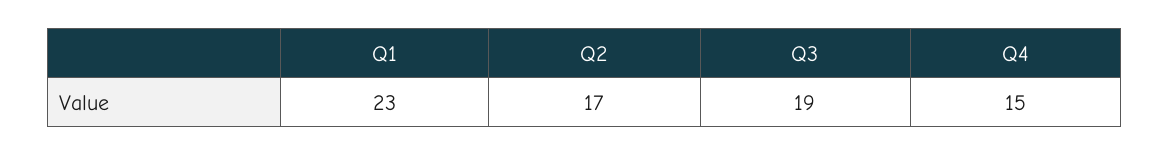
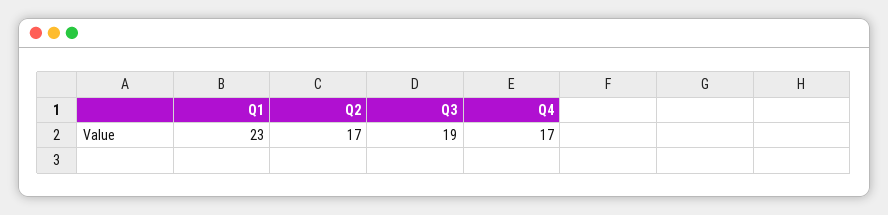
  {
    "Q1": 23,
    "Q2": 17,
    "Q3": 19,
-   "Q4": 15
+   "Q4": 17
  }

